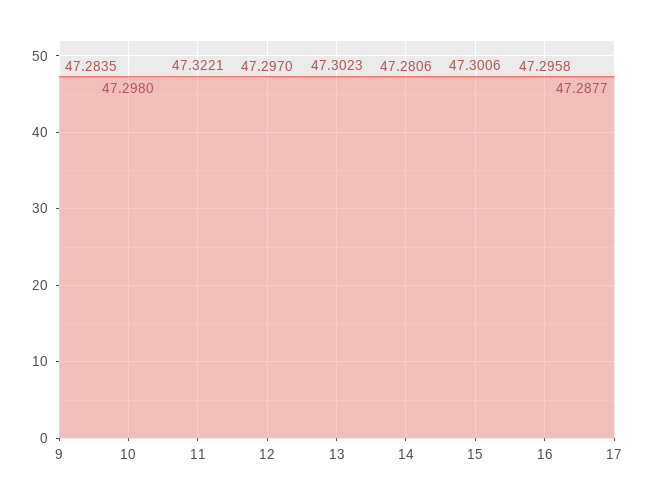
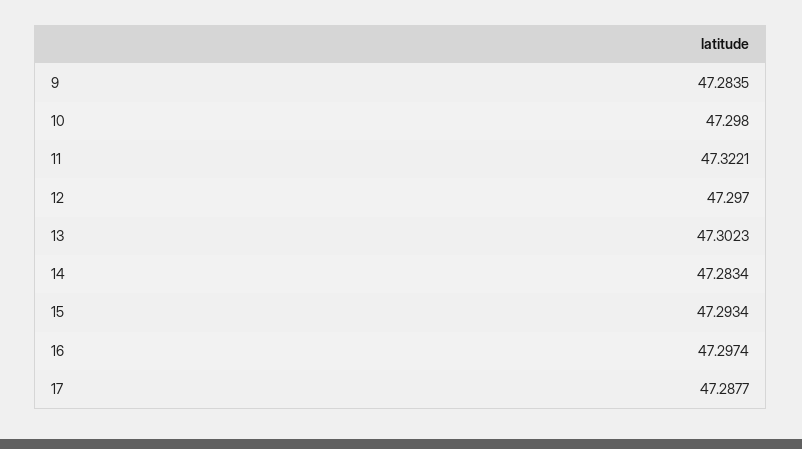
  {
    "9": 47.2835,
    "10": 47.298,
    "11": 47.3221,
    "12": 47.297,
    "13": 47.3023,
-   "14": 47.2806,
+   "14": 47.2834,
-   "15": 47.3006,
+   "15": 47.2934,
-   "16": 47.2958,
+   "16": 47.2974,
    "17": 47.2877
  }

